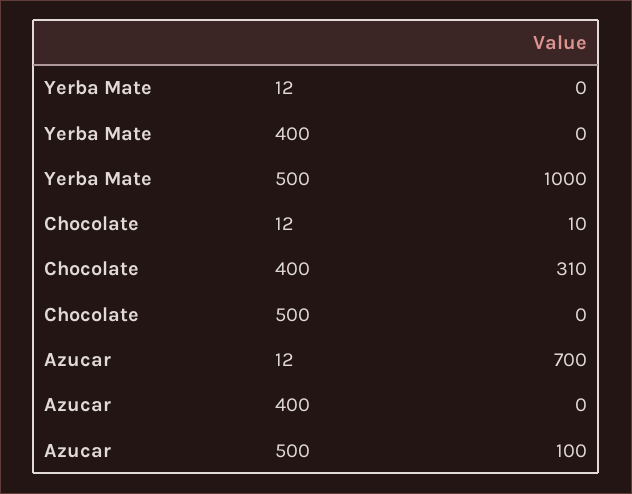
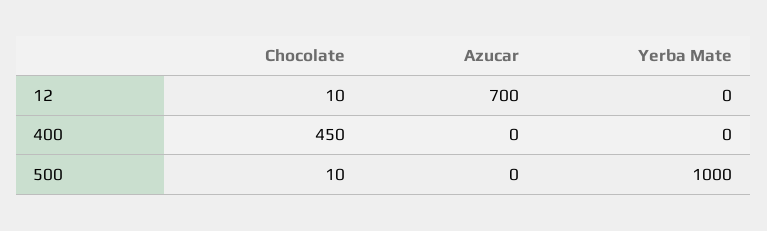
  {
    "Yerba Mate": {
      "12": 0,
      "400": 0,
      "500": 1000
    },
    "Chocolate": {
      "12": 10,
-     "400": 310,
+     "400": 450,
-     "500": 0
+     "500": 10
    },
    "Azucar": {
      "12": 700,
      "400": 0,
-     "500": 100
+     "500": 0
    }
  }

